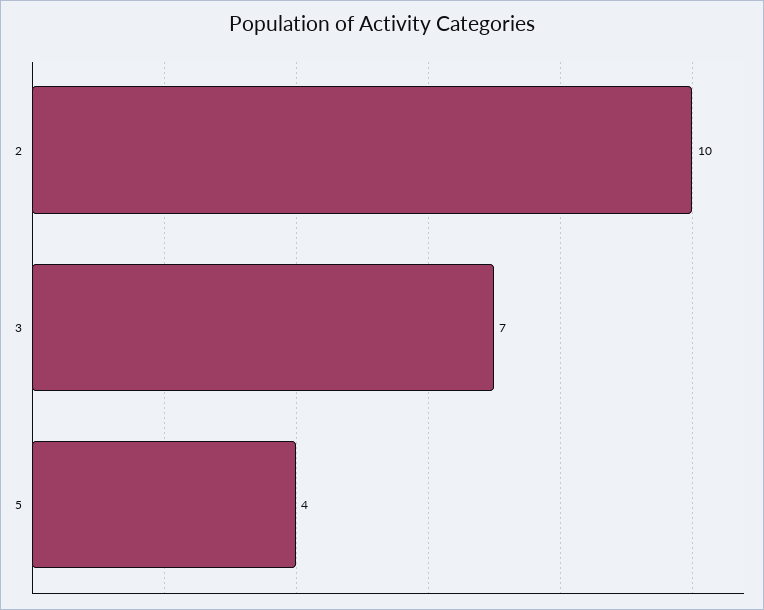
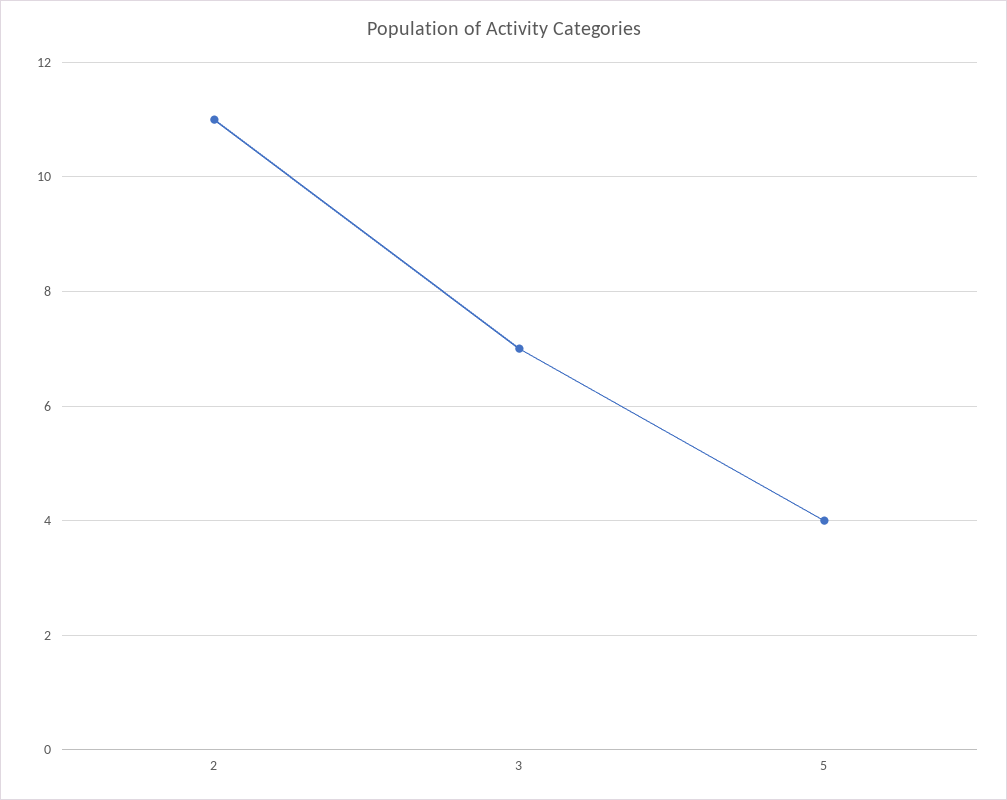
  {
-   "2": 10,
+   "2": 11,
    "3": 7,
    "5": 4
  }

